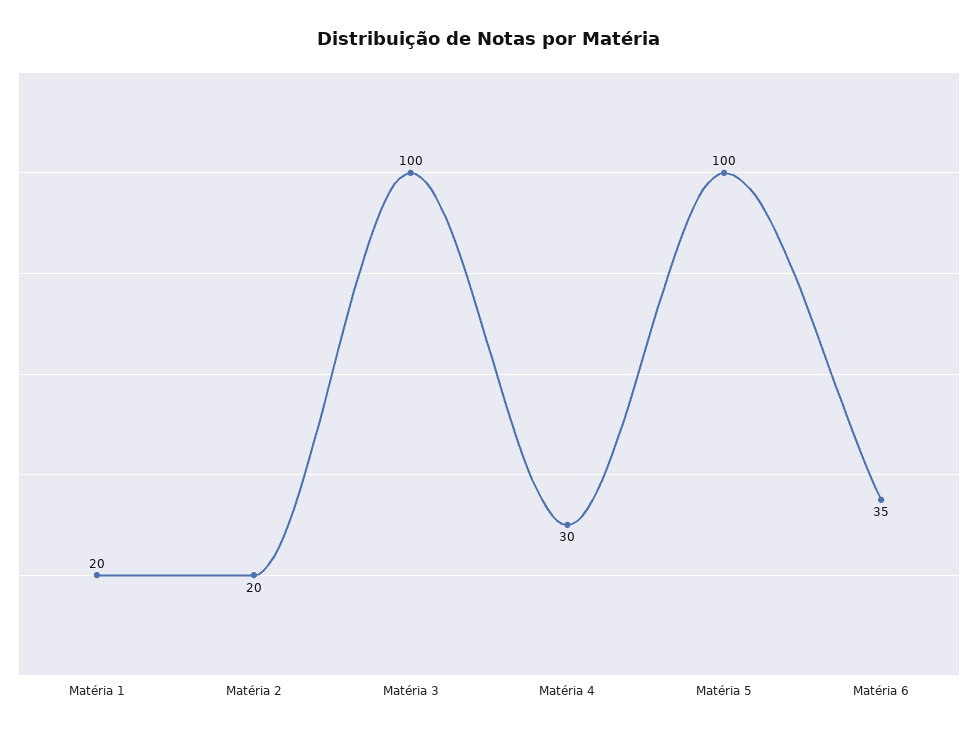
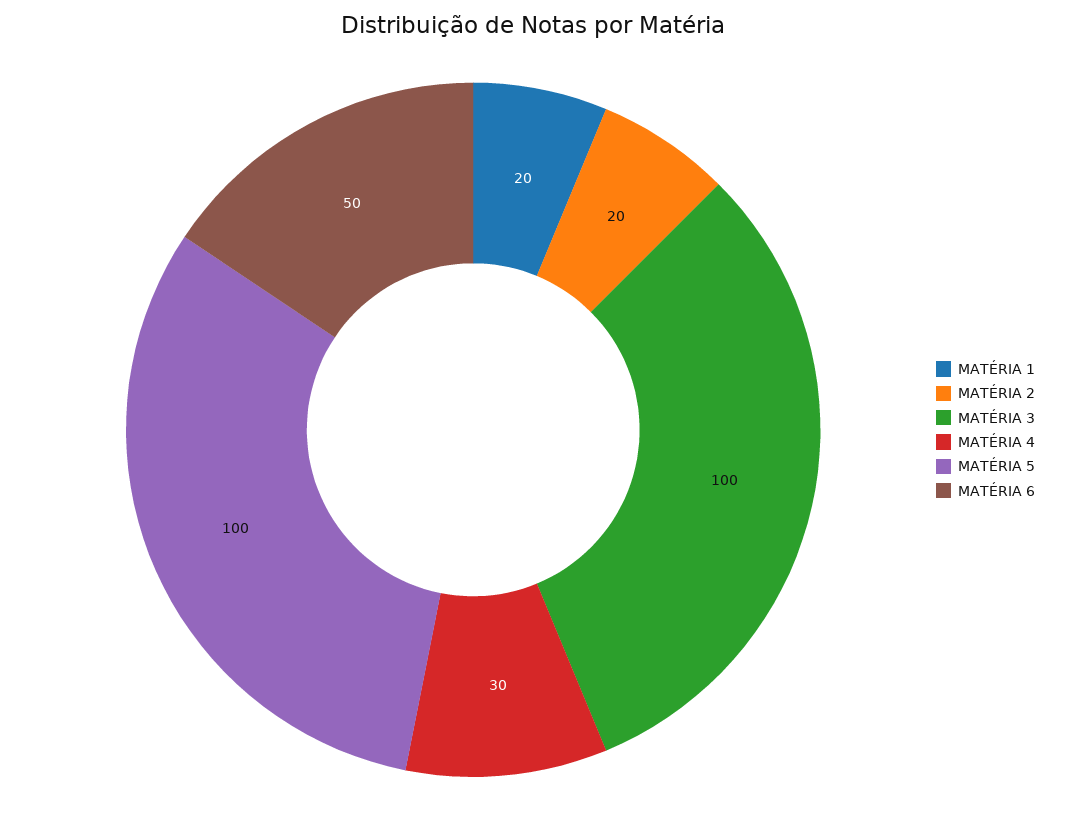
  {
    "Matéria 1": 20,
    "Matéria 2": 20,
    "Matéria 3": 100,
    "Matéria 4": 30,
    "Matéria 5": 100,
-   "Matéria 6": 35
+   "Matéria 6": 50
  }

